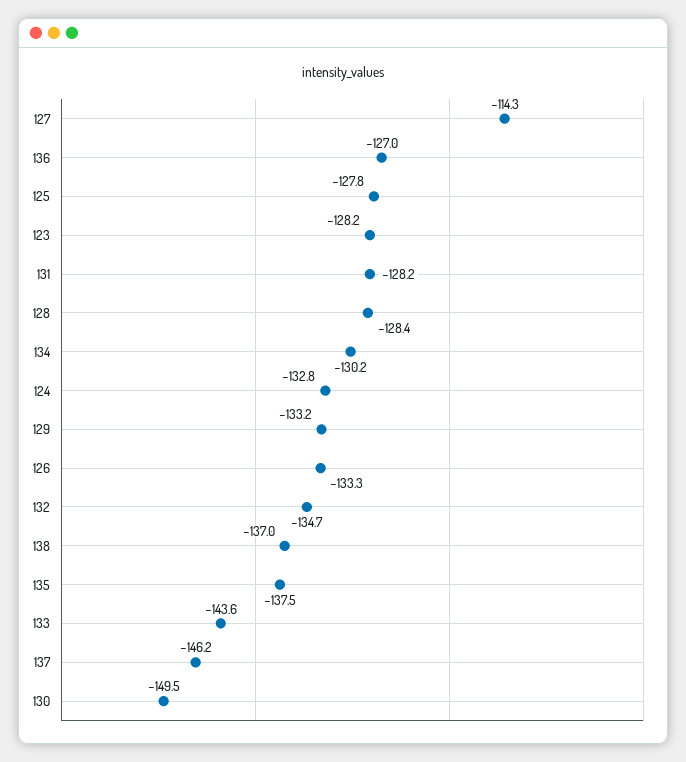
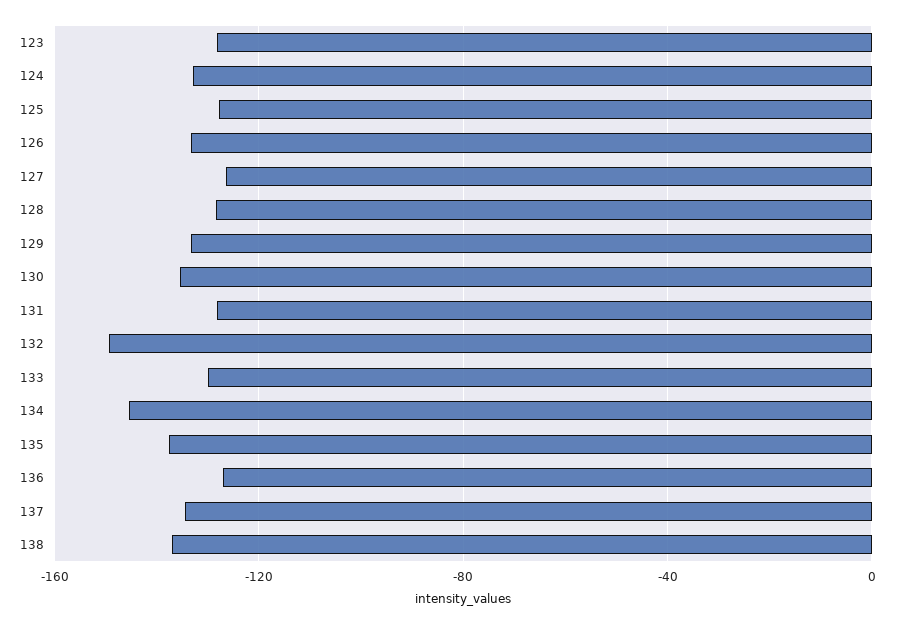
  {
-   "127": -114.3,
+   "127": -125,
    "136": -127,
    "125": -127.8,
    "123": -128.2,
    "131": -128.2,
    "128": -128.4,
-   "134": -130.2,
+   "134": -145,
    "124": -132.8,
    "129": -133.2,
    "126": -133.3,
-   "132": -134.7,
+   "132": -150,
    "138": -137,
    "135": -137.5,
-   "133": -143.6,
+   "133": -130,
-   "137": -146.2,
+   "137": -135,
-   "130": -149.5
+   "130": -135
  }

